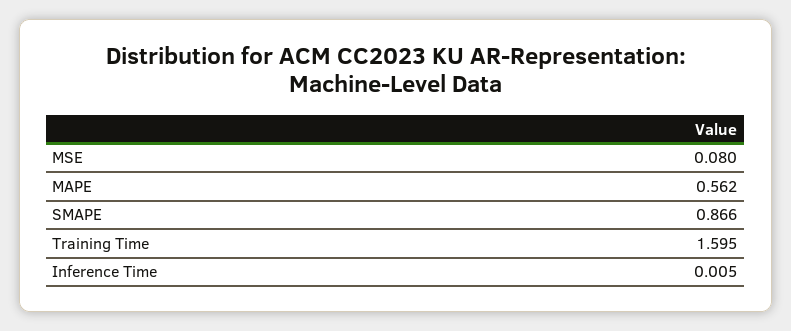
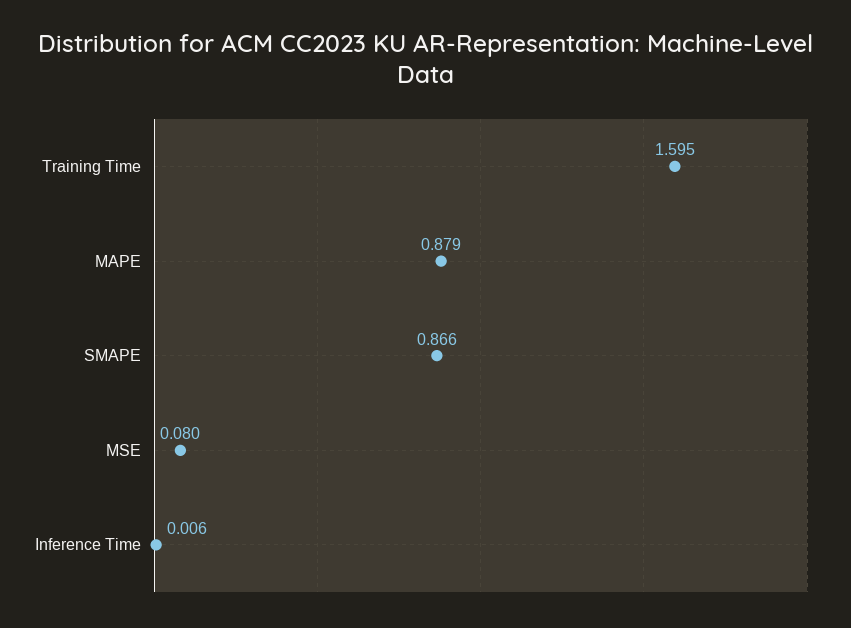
  {
    "MSE": 0.08,
-   "MAPE": 0.562,
+   "MAPE": 0.879,
    "SMAPE": 0.866,
    "Training Time": 1.595,
-   "Inference Time": 0.005
+   "Inference Time": 0.006
  }

